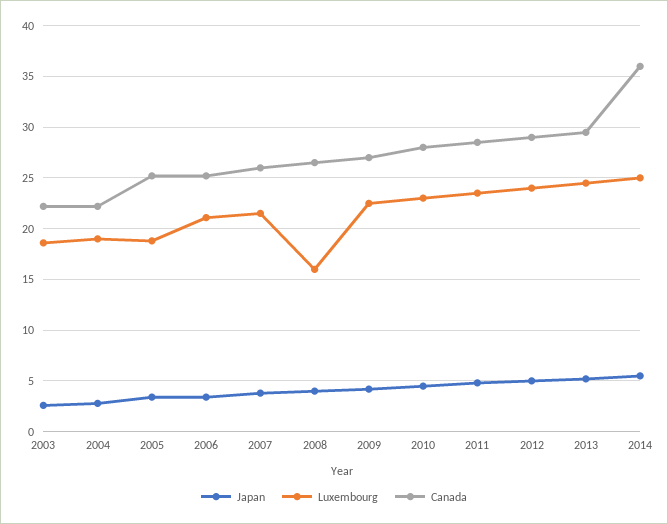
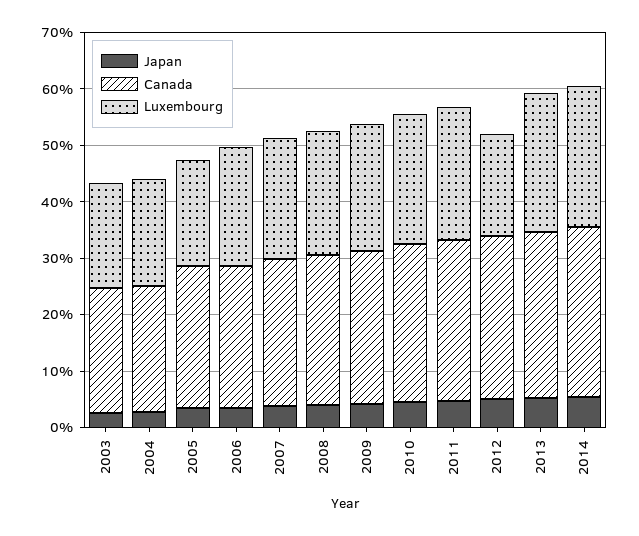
  {
    "Japan": {
      "2003": 3,
      "2004": 3,
      "2005": 3,
      "2006": 3,
      "2007": 4,
      "2008": 4,
      "2009": 4,
      "2010": 5,
      "2011": 5,
      "2012": 5,
      "2013": 5,
      "2014": 6
    },
    "Luxembourg": {
      "2003": 19,
      "2004": 19,
      "2005": 19,
      "2006": 21,
      "2007": 22,
-     "2008": 16,
+     "2008": 22,
      "2009": 23,
      "2010": 23,
      "2011": 24,
-     "2012": 24,
+     "2012": 18,
      "2013": 25,
      "2014": 25
    },
    "Canada": {
      "2003": 22,
      "2004": 22,
      "2005": 25,
      "2006": 25,
      "2007": 26,
      "2008": 27,
      "2009": 27,
      "2010": 28,
      "2011": 29,
      "2012": 29,
      "2013": 30,
-     "2014": 36
+     "2014": 30
    }
  }

